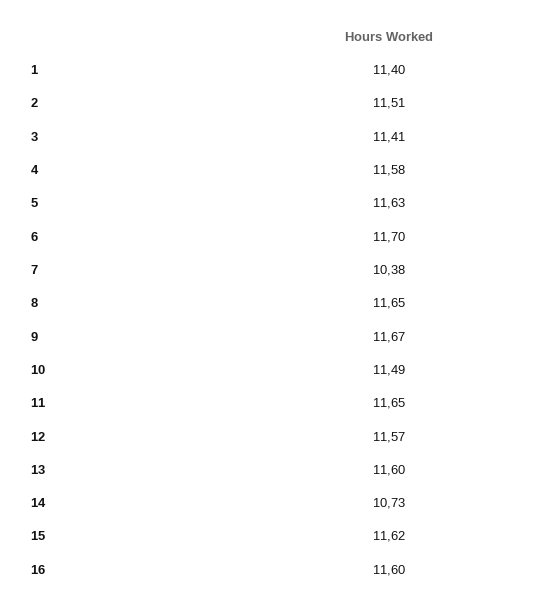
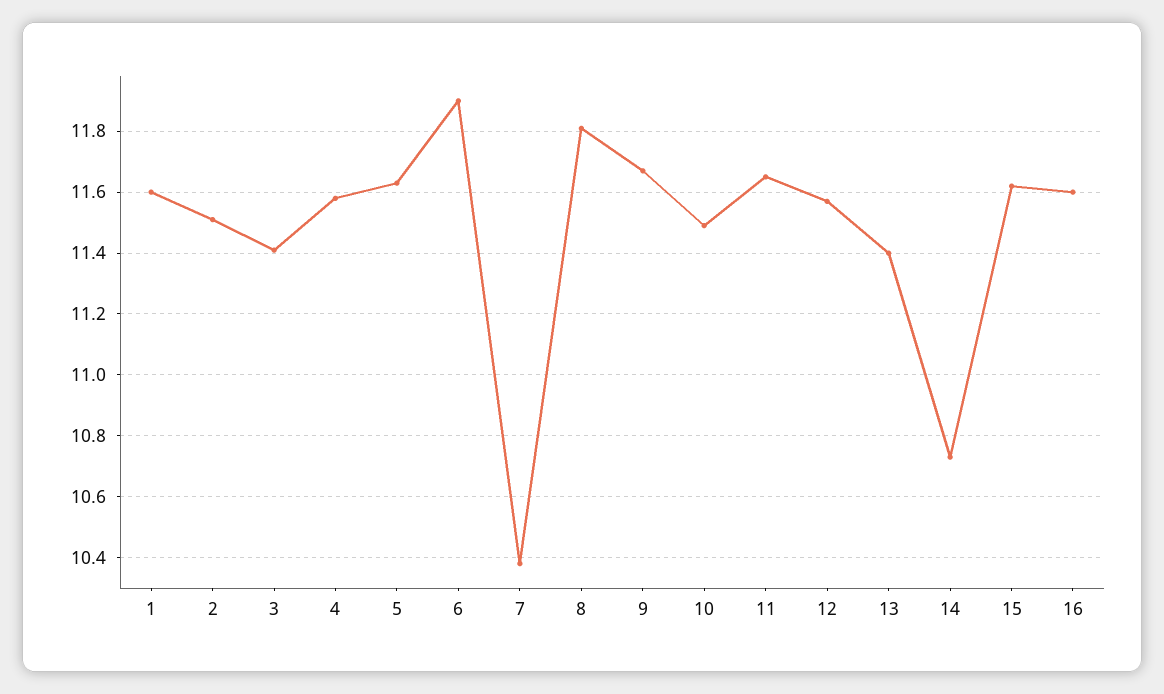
  {
-   "1": 11.4,
+   "1": 11.6,
    "2": 11.51,
    "3": 11.41,
    "4": 11.58,
    "5": 11.63,
-   "6": 11.7,
+   "6": 11.9,
    "7": 10.38,
-   "8": 11.65,
+   "8": 11.8,
    "9": 11.67,
    "10": 11.49,
    "11": 11.65,
    "12": 11.57,
-   "13": 11.6,
+   "13": 11.4,
    "14": 10.73,
    "15": 11.62,
    "16": 11.6
  }

